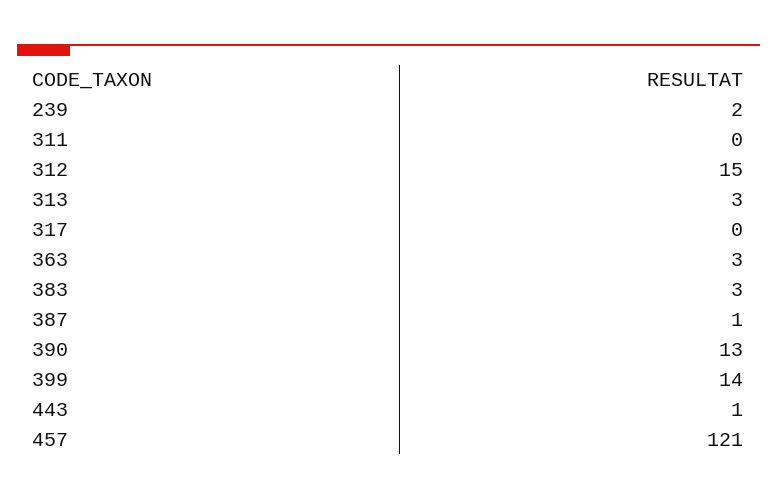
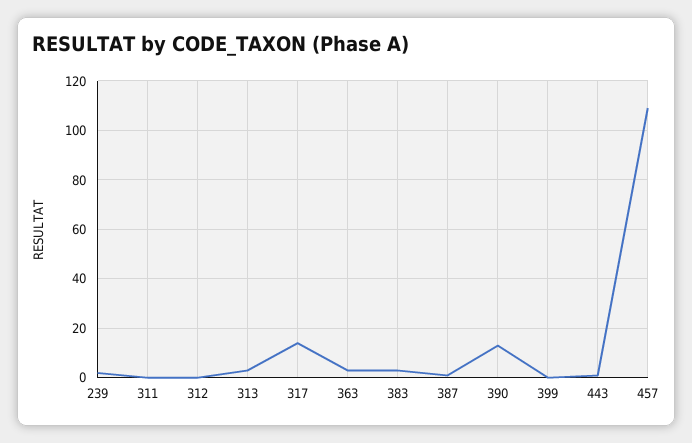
  {
    "239": 2,
    "311": 0,
-   "312": 15,
+   "312": 0,
    "313": 3,
-   "317": 0,
+   "317": 15,
    "363": 3,
    "383": 3,
    "387": 1,
    "390": 13,
-   "399": 14,
+   "399": 0,
    "443": 1,
-   "457": 121
+   "457": 110
  }

